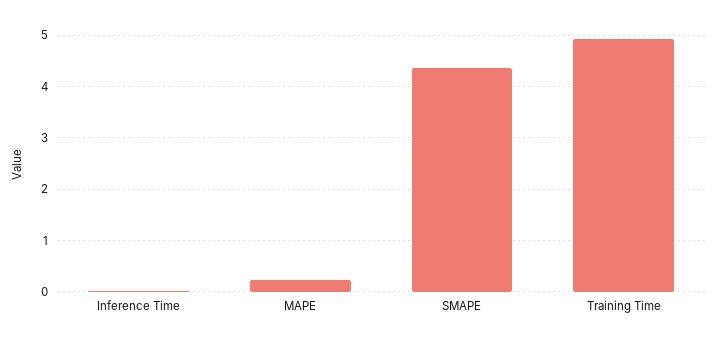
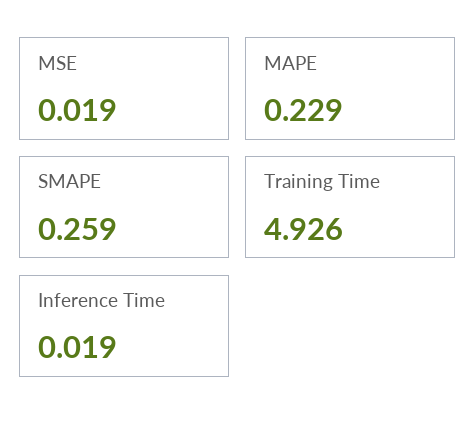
  {
    "Inference Time": 0.019,
    "MAPE": 0.229,
-   "SMAPE": 4.4,
+   "SMAPE": 0.259,
-   "Training Time": 4.926
+   "Training Time": 4.926,
+   "MSE": 0.019
  }

